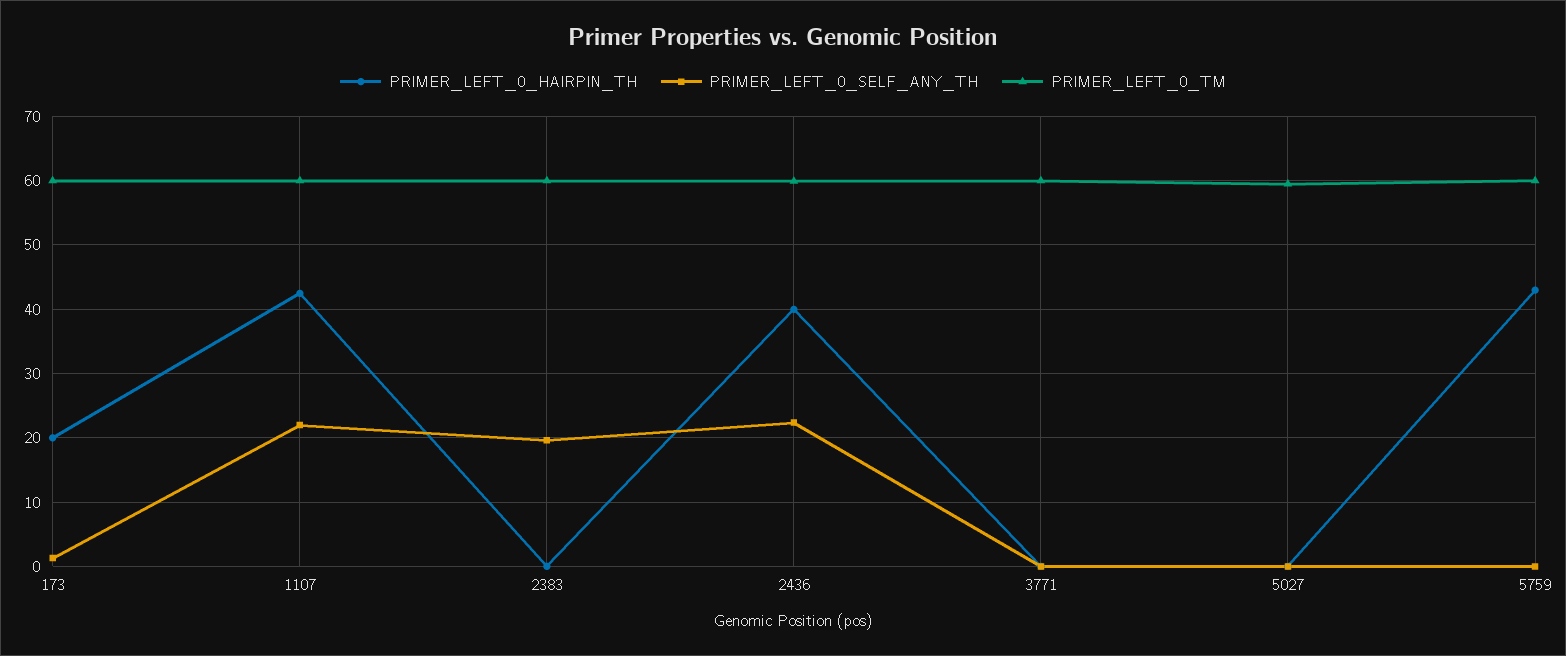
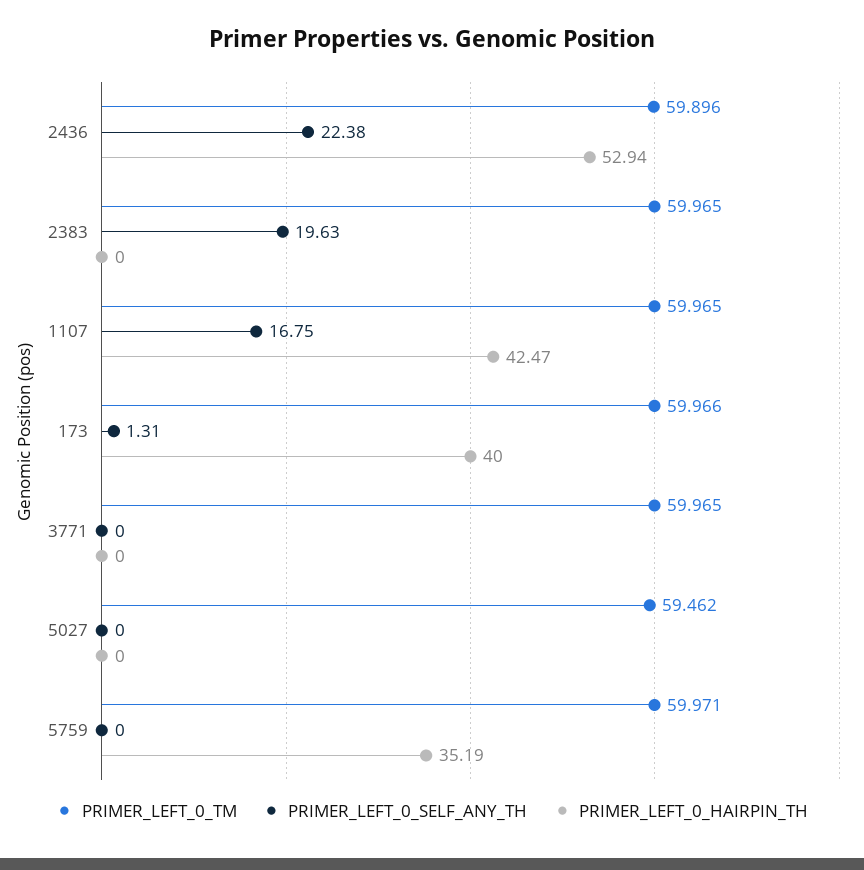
  {
    "PRIMER_LEFT_0_HAIRPIN_TH": {
-     "173": 20,
+     "173": 40,
      "1107": 42.47,
      "2383": 0,
-     "2436": 40,
+     "2436": 52.94,
      "3771": 0,
      "5027": 0,
-     "5759": 43
+     "5759": 35.19
    },
    "PRIMER_LEFT_0_SELF_ANY_TH": {
      "173": 1.31,
-     "1107": 22,
+     "1107": 16.75,
      "2383": 19.63,
      "2436": 22.38,
      "3771": 0,
      "5027": 0,
      "5759": 0
    },
    "PRIMER_LEFT_0_TM": {
      "173": 59.966,
      "1107": 59.965,
      "2383": 59.965,
      "2436": 59.896,
      "3771": 59.965,
      "5027": 59.462,
      "5759": 59.971
    }
  }

